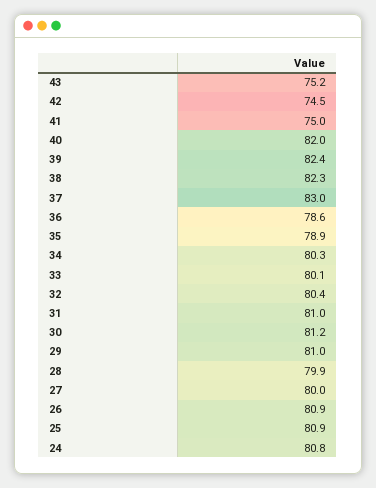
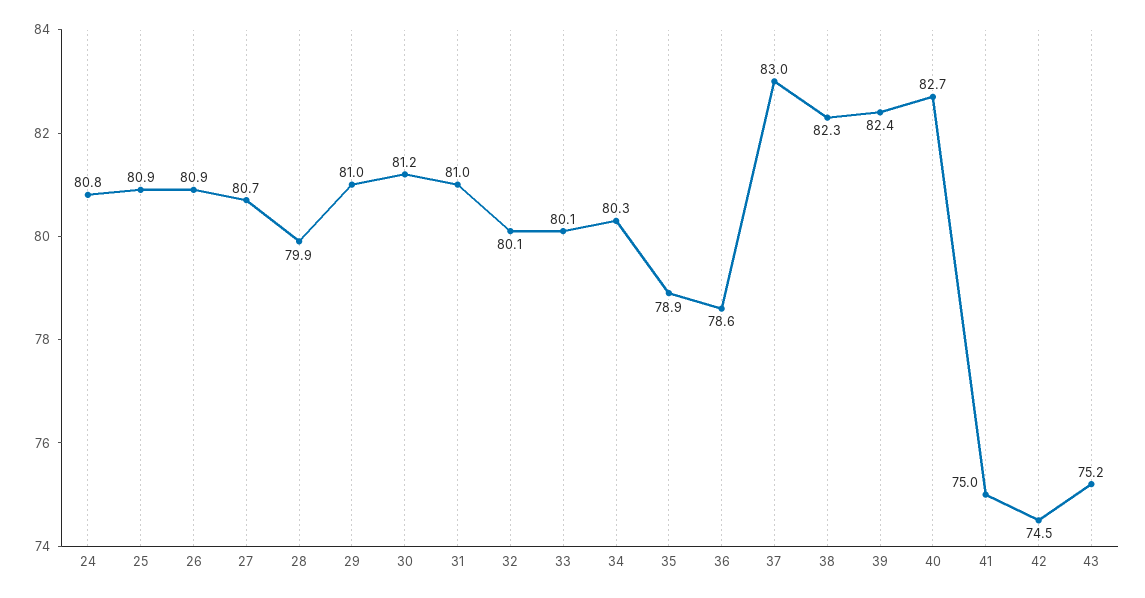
  {
    "43": 75.2,
    "42": 74.5,
    "41": 75,
-   "40": 82,
+   "40": 82.7,
    "39": 82.4,
    "38": 82.3,
    "37": 83,
    "36": 78.6,
    "35": 78.9,
    "34": 80.3,
    "33": 80.1,
-   "32": 80.4,
+   "32": 80.1,
    "31": 81,
    "30": 81.2,
    "29": 81,
    "28": 79.9,
-   "27": 80,
+   "27": 80.7,
    "26": 80.9,
    "25": 80.9,
    "24": 80.8
  }

